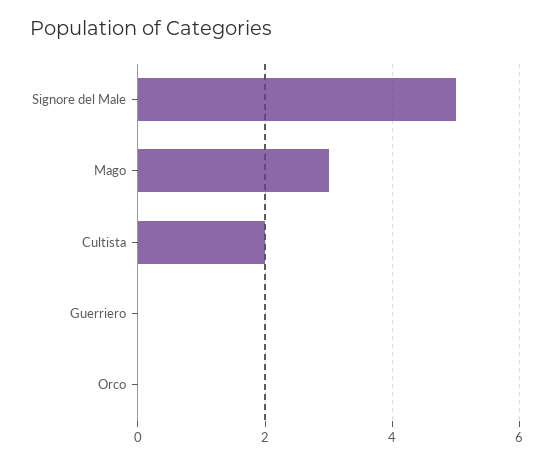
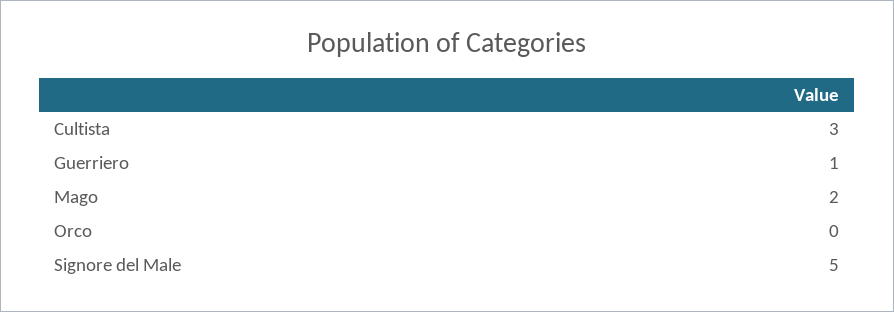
  {
    "Signore del Male": 5,
-   "Mago": 3,
+   "Mago": 2,
-   "Cultista": 2,
+   "Cultista": 3,
-   "Guerriero": 0,
+   "Guerriero": 1,
    "Orco": 0
  }

